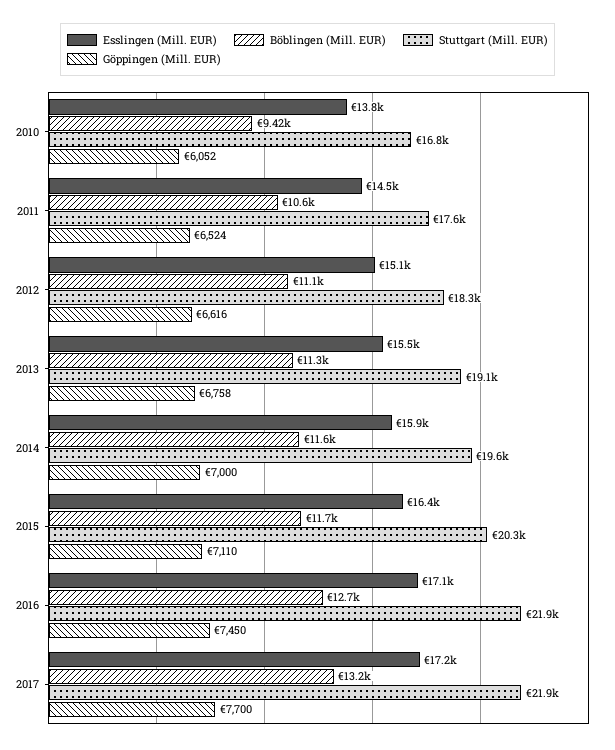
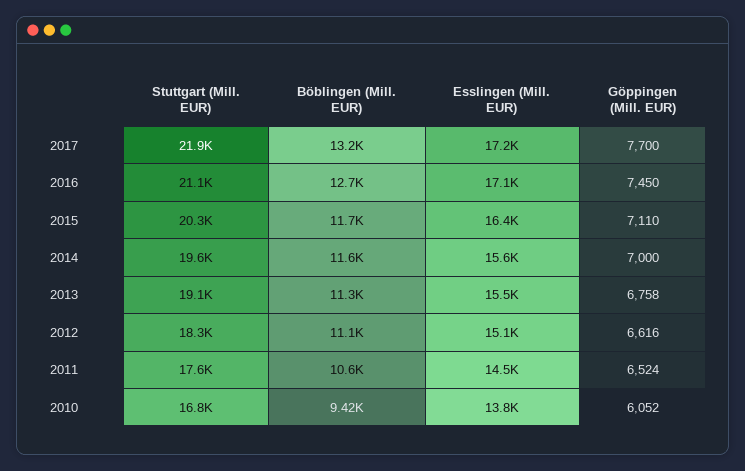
  {
    "Esslingen (Mill. EUR)": {
      "2010": 13800,
      "2011": 14500,
      "2012": 15100,
      "2013": 15500,
-     "2014": 15900,
+     "2014": 15600,
      "2015": 16400,
      "2016": 17100,
      "2017": 17200
    },
    "Böblingen (Mill. EUR)": {
      "2010": 9420,
      "2011": 10600,
      "2012": 11100,
      "2013": 11300,
      "2014": 11600,
      "2015": 11700,
      "2016": 12700,
      "2017": 13200
    },
    "Stuttgart (Mill. EUR)": {
      "2010": 16800,
      "2011": 17600,
      "2012": 18300,
      "2013": 19100,
      "2014": 19600,
      "2015": 20300,
-     "2016": 21900,
+     "2016": 21100,
      "2017": 21900
    },
    "Göppingen (Mill. EUR)": {
      "2010": 6052,
      "2011": 6524,
      "2012": 6616,
      "2013": 6758,
      "2014": 7000,
      "2015": 7110,
      "2016": 7450,
      "2017": 7700
    }
  }

